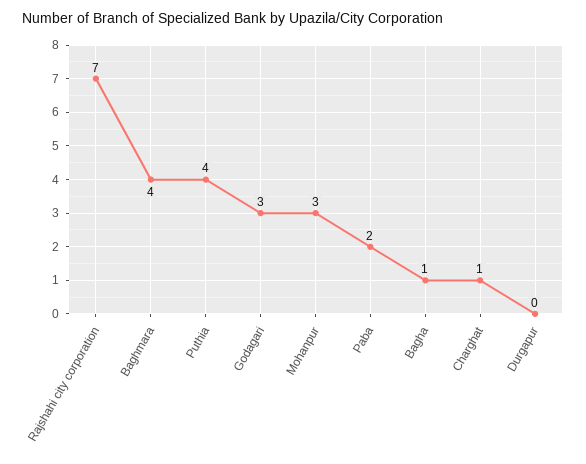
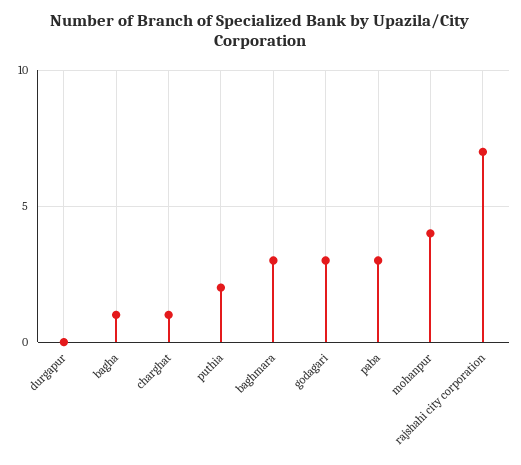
  {
    "Rajshahi city corporation": 7,
-   "Baghmara": 4,
+   "Baghmara": 3,
-   "Puthia": 4,
+   "Puthia": 2,
    "Godagari": 3,
-   "Mohanpur": 3,
+   "Mohanpur": 4,
-   "Paba": 2,
+   "Paba": 3,
    "Bagha": 1,
    "Charghat": 1,
    "Durgapur": 0
  }

